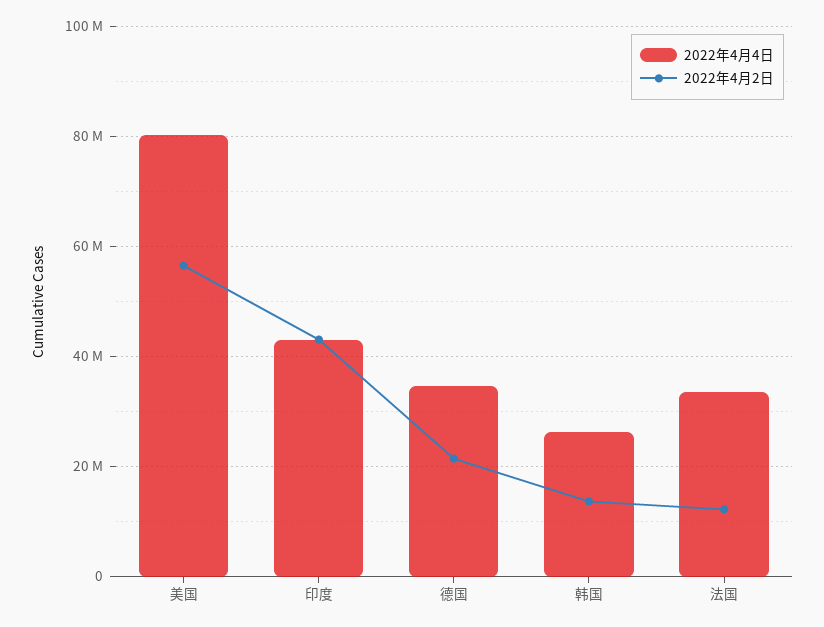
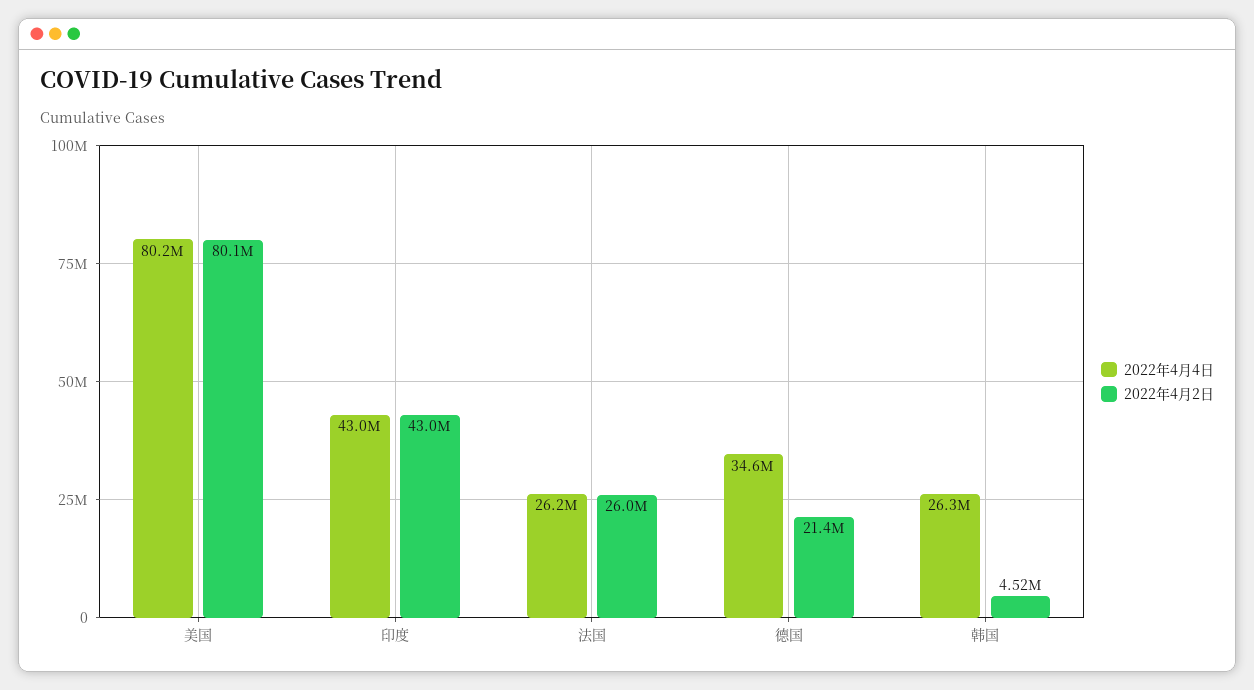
  {
    "2022年4月4日": {
      "美国": 80200000,
      "印度": 43000000,
      "德国": 34600000,
      "韩国": 26300000,
-     "法国": 34000000
+     "法国": 26200000
    },
    "2022年4月2日": {
-     "美国": 56000000,
+     "美国": 80100000,
      "印度": 43000000,
      "德国": 21400000,
-     "韩国": 14000000,
+     "韩国": 4520000,
-     "法国": 12000000
+     "法国": 26000000
    }
  }

